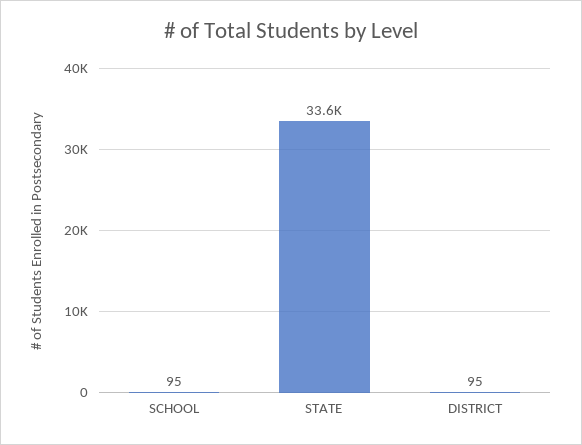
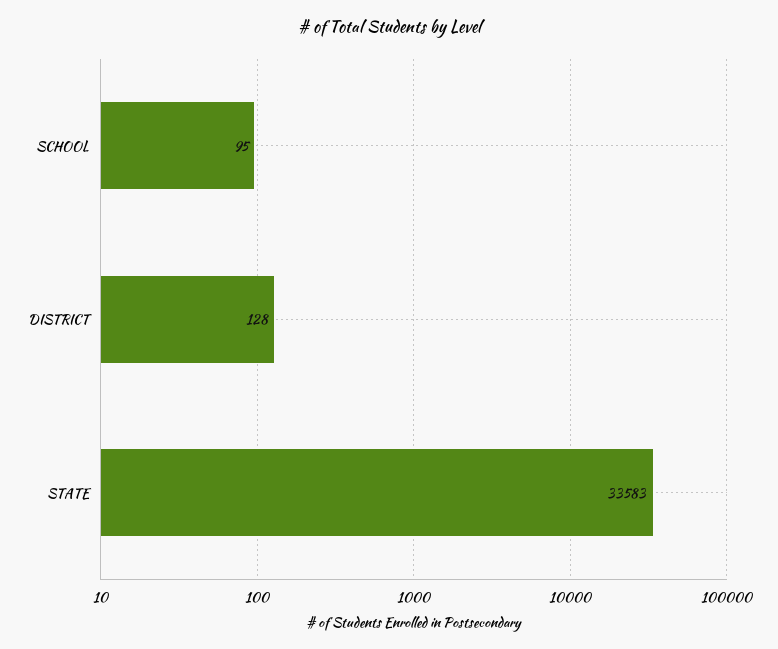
  {
    "SCHOOL": 95,
    "STATE": 33583,
-   "DISTRICT": 95
+   "DISTRICT": 128
  }

